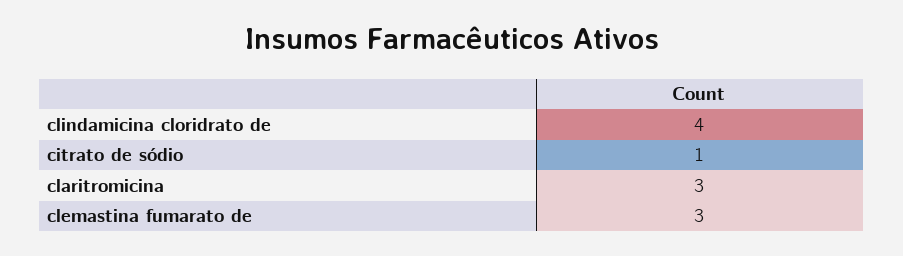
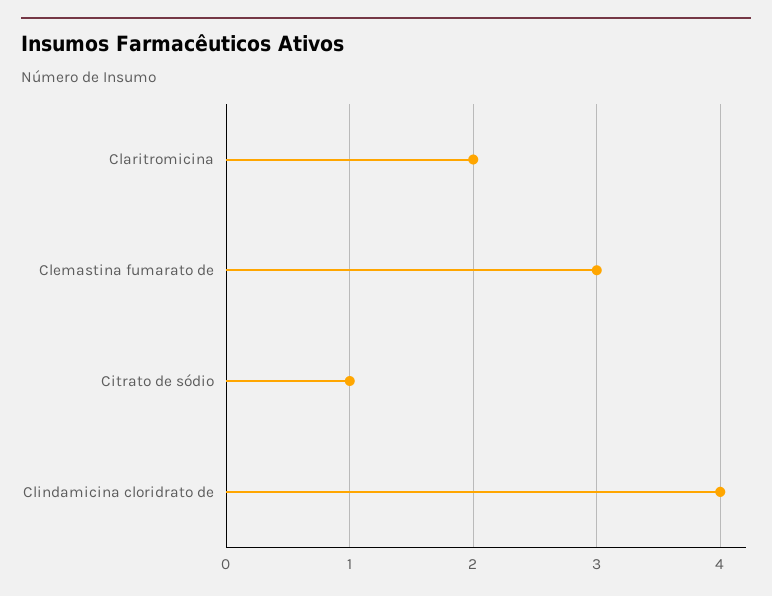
  {
    "clindamicina cloridrato de": 4,
    "citrato de sódio": 1,
-   "claritromicina": 3,
+   "claritromicina": 2,
    "clemastina fumarato de": 3
  }

